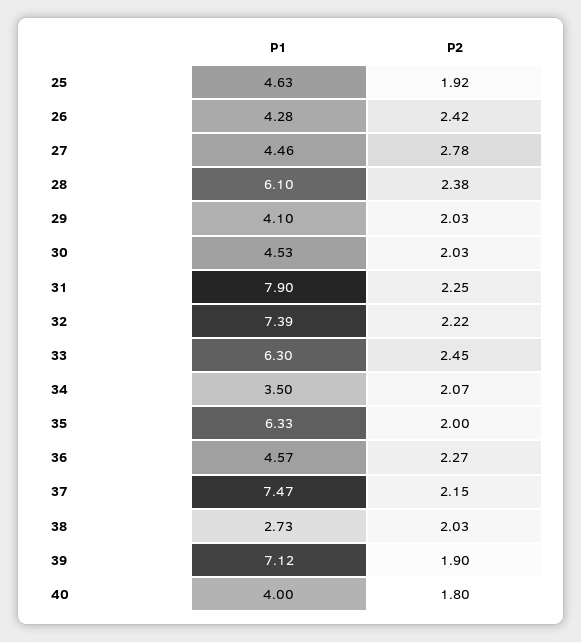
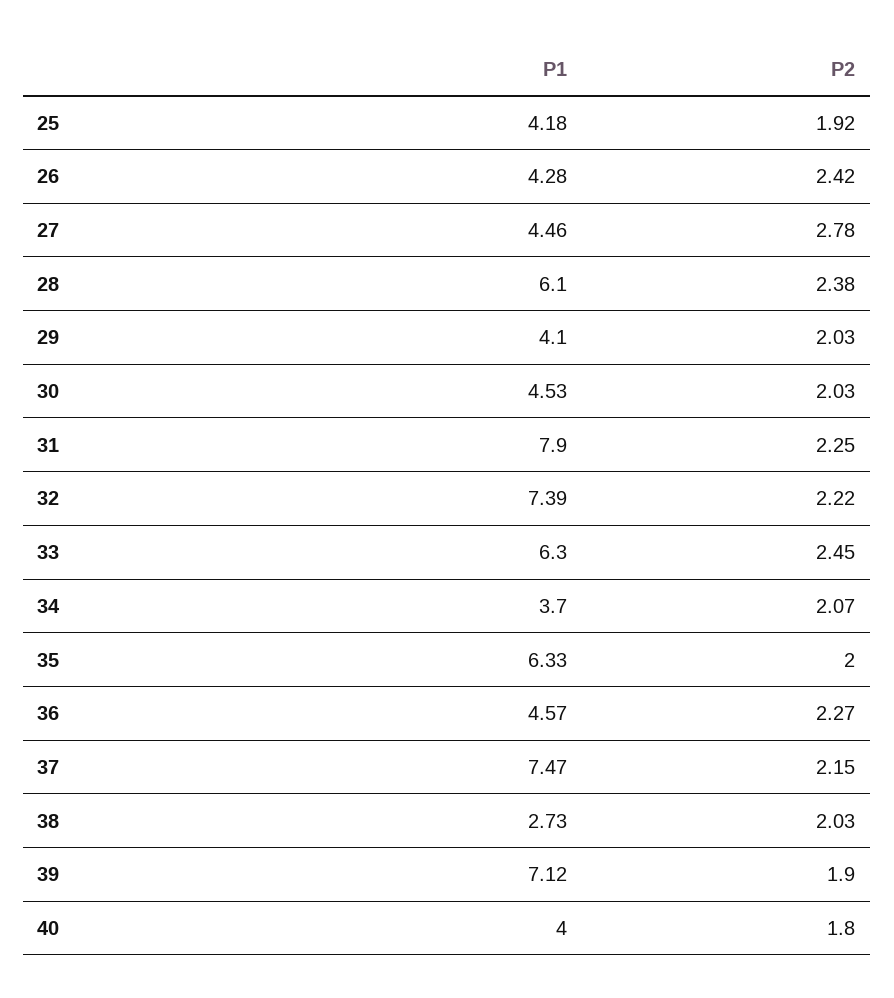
  {
    "P1": {
-     "25": 4.63,
+     "25": 4.18,
      "26": 4.28,
      "27": 4.46,
      "28": 6.1,
      "29": 4.1,
      "30": 4.53,
      "31": 7.9,
      "32": 7.39,
      "33": 6.3,
-     "34": 3.5,
+     "34": 3.7,
      "35": 6.33,
      "36": 4.57,
      "37": 7.47,
      "38": 2.73,
      "39": 7.12,
      "40": 4
    },
    "P2": {
      "25": 1.92,
      "26": 2.42,
      "27": 2.78,
      "28": 2.38,
      "29": 2.03,
      "30": 2.03,
      "31": 2.25,
      "32": 2.22,
      "33": 2.45,
      "34": 2.07,
      "35": 2,
      "36": 2.27,
      "37": 2.15,
      "38": 2.03,
      "39": 1.9,
      "40": 1.8
    }
  }

